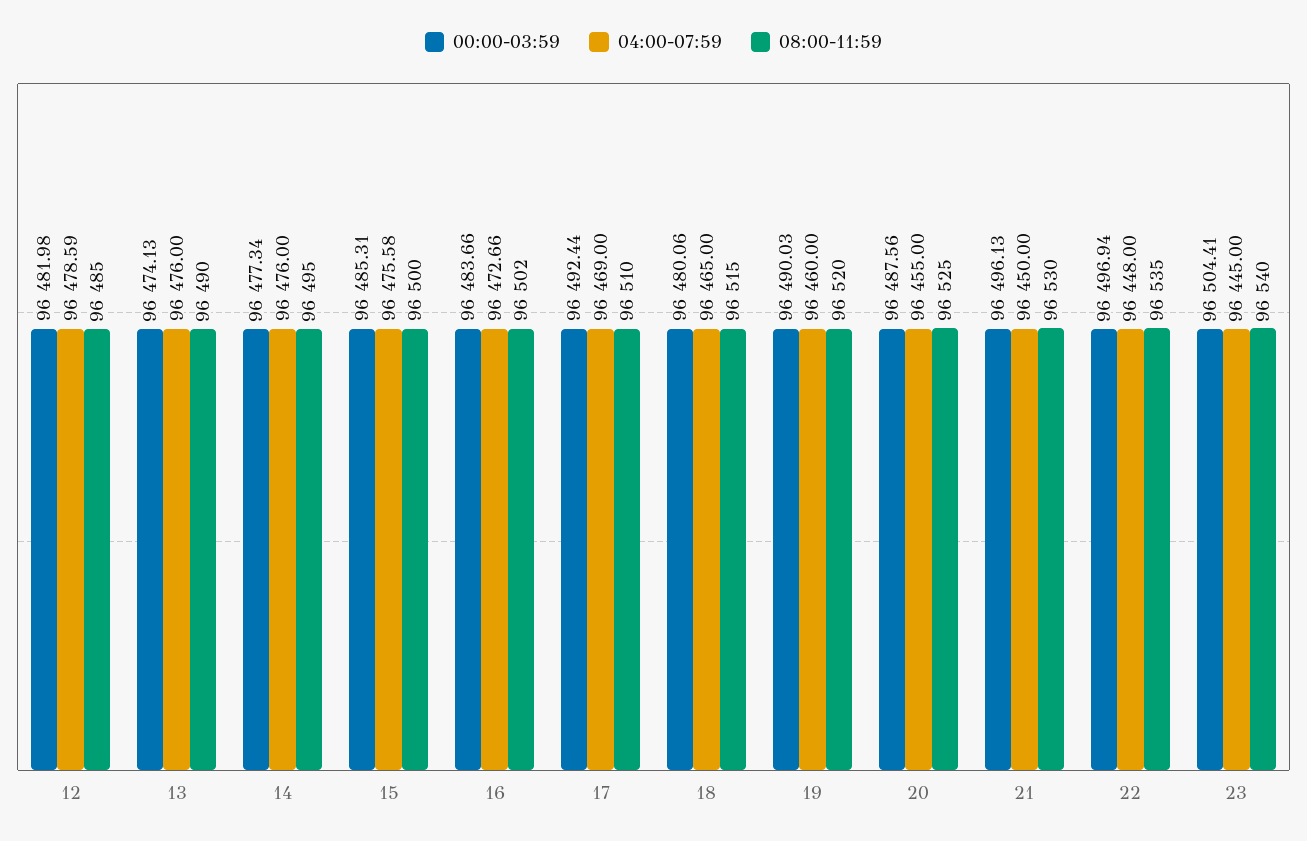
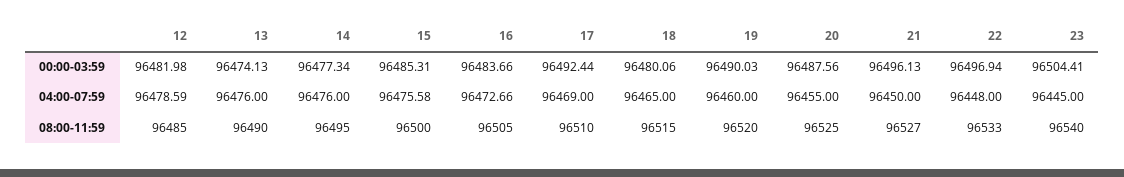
  {
    "00:00-03:59": {
      "12": 96481.98,
      "13": 96474.13,
      "14": 96477.34,
      "15": 96485.31,
      "16": 96483.66,
      "17": 96492.44,
      "18": 96480.06,
      "19": 96490.03,
      "20": 96487.56,
      "21": 96496.13,
      "22": 96496.94,
      "23": 96504.41
    },
    "04:00-07:59": {
      "12": 96478.59,
      "13": 96476,
      "14": 96476,
      "15": 96475.58,
      "16": 96472.66,
      "17": 96469,
      "18": 96465,
      "19": 96460,
      "20": 96455,
      "21": 96450,
      "22": 96448,
      "23": 96445
    },
    "08:00-11:59": {
      "12": 96485,
      "13": 96490,
      "14": 96495,
      "15": 96500,
-     "16": 96502,
+     "16": 96505,
      "17": 96510,
      "18": 96515,
      "19": 96520,
      "20": 96525,
-     "21": 96530,
+     "21": 96527,
-     "22": 96535,
+     "22": 96533,
      "23": 96540
    }
  }

